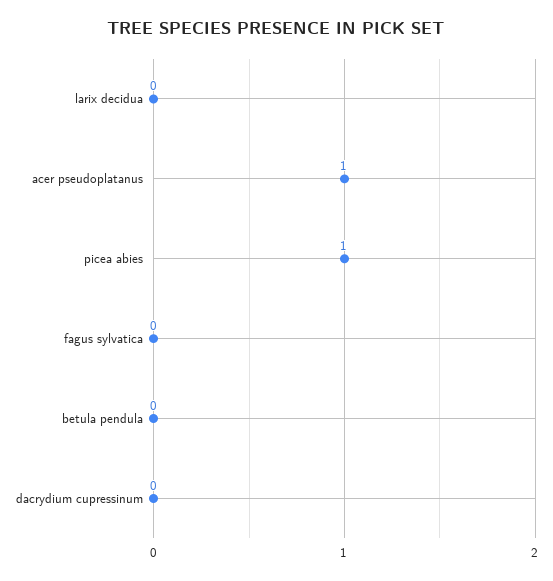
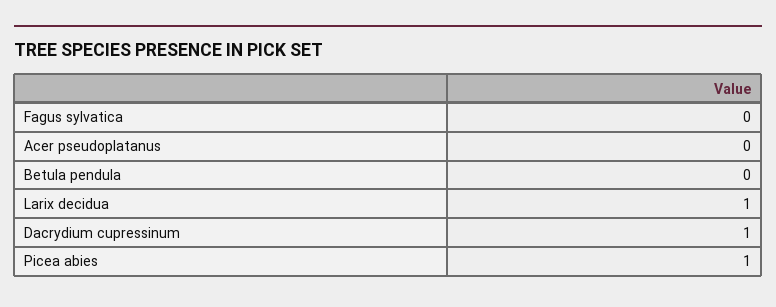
  {
-   "larix decidua": 0,
+   "larix decidua": 1,
-   "acer pseudoplatanus": 1,
+   "acer pseudoplatanus": 0,
    "picea abies": 1,
    "fagus sylvatica": 0,
    "betula pendula": 0,
-   "dacrydium cupressinum": 0
+   "dacrydium cupressinum": 1
  }

